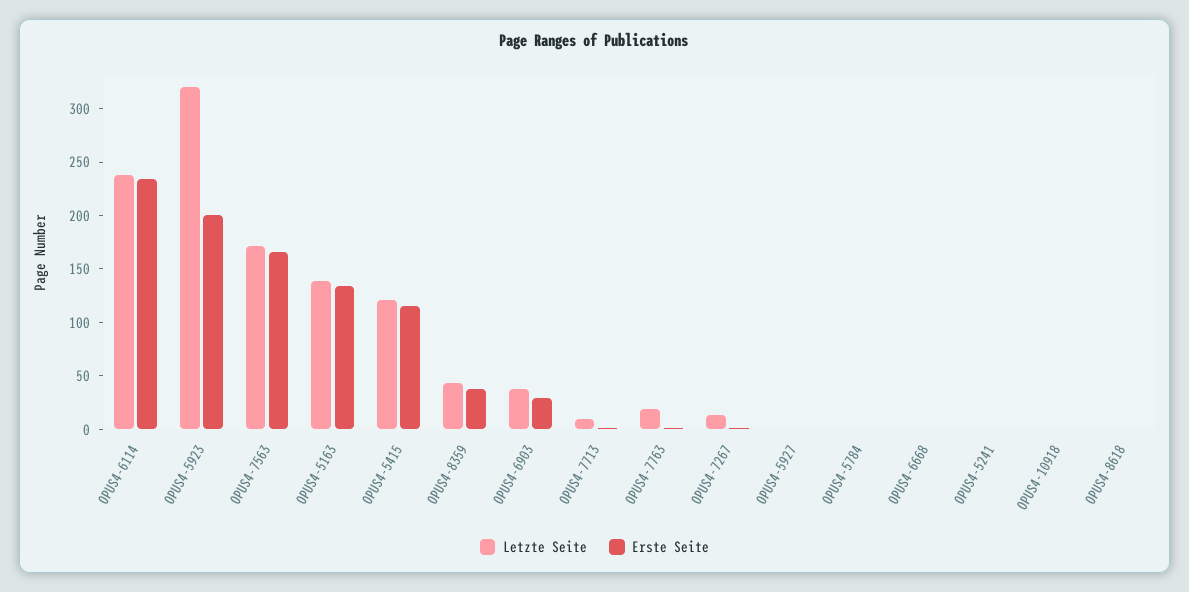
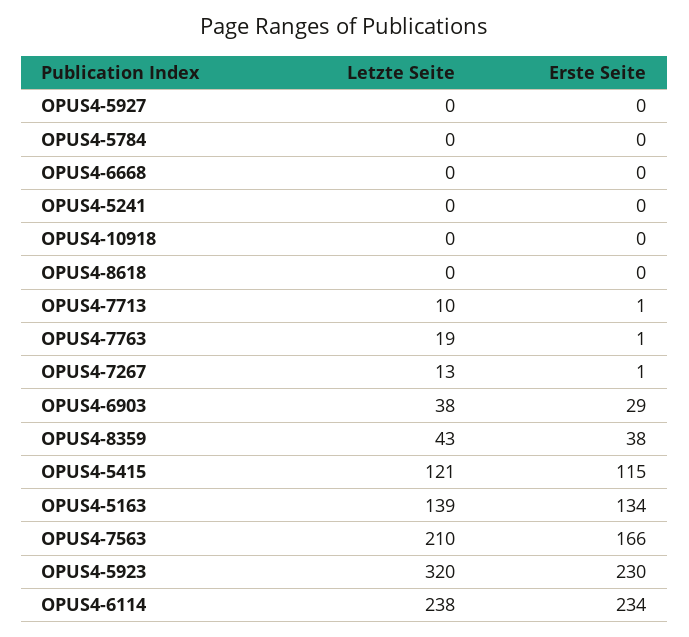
  {
    "Letzte Seite": {
      "OPUS4-6114": 238,
      "OPUS4-5923": 320,
-     "OPUS4-7563": 170,
+     "OPUS4-7563": 210,
      "OPUS4-5163": 139,
      "OPUS4-5415": 121,
      "OPUS4-8359": 43,
      "OPUS4-6903": 38,
      "OPUS4-7713": 10,
      "OPUS4-7763": 19,
      "OPUS4-7267": 13,
      "OPUS4-5927": 0,
      "OPUS4-5784": 0,
      "OPUS4-6668": 0,
      "OPUS4-5241": 0,
      "OPUS4-10918": 0,
      "OPUS4-8618": 0
    },
    "Erste Seite": {
      "OPUS4-6114": 234,
-     "OPUS4-5923": 200,
+     "OPUS4-5923": 230,
      "OPUS4-7563": 166,
      "OPUS4-5163": 134,
      "OPUS4-5415": 115,
      "OPUS4-8359": 38,
      "OPUS4-6903": 29,
      "OPUS4-7713": 1,
      "OPUS4-7763": 1,
      "OPUS4-7267": 1,
      "OPUS4-5927": 0,
      "OPUS4-5784": 0,
      "OPUS4-6668": 0,
      "OPUS4-5241": 0,
      "OPUS4-10918": 0,
      "OPUS4-8618": 0
    }
  }

